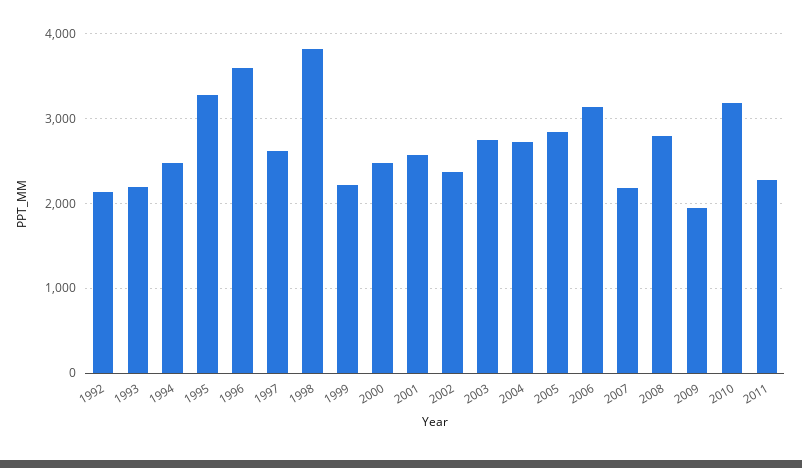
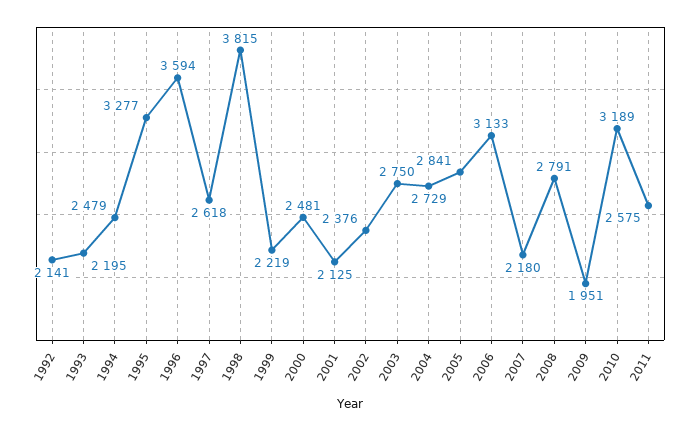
  {
    "1992": 2141,
    "1993": 2195,
    "1994": 2479,
    "1995": 3277,
    "1996": 3594,
    "1997": 2618,
    "1998": 3815,
    "1999": 2219,
    "2000": 2481,
-   "2001": 2600,
+   "2001": 2125,
    "2002": 2376,
    "2003": 2750,
    "2004": 2729,
    "2005": 2841,
    "2006": 3133,
    "2007": 2180,
    "2008": 2791,
    "2009": 1951,
    "2010": 3189,
-   "2011": 2300
+   "2011": 2575
  }

